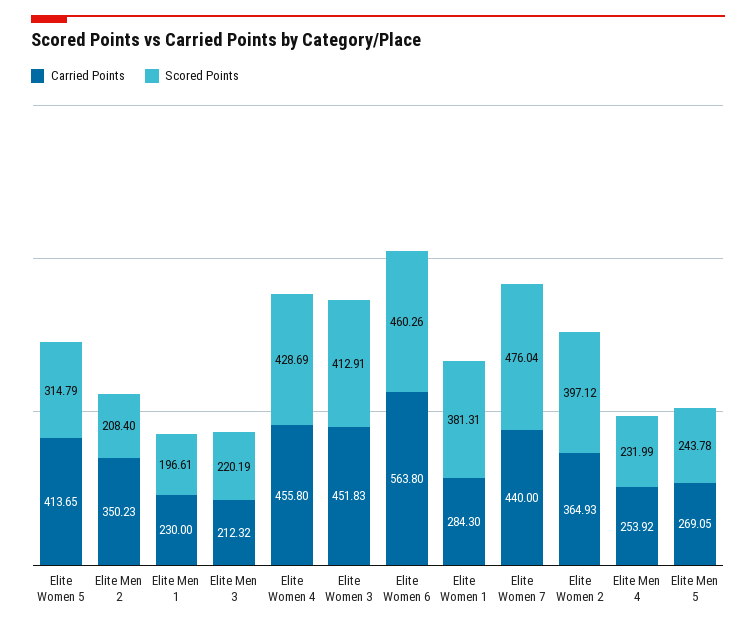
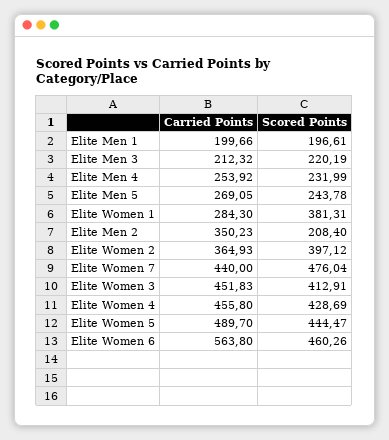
  {
    "Carried Points": {
-     "Elite Women 5": 413.65,
+     "Elite Women 5": 489.7,
      "Elite Men 2": 350.23,
-     "Elite Men 1": 230,
+     "Elite Men 1": 199.66,
      "Elite Men 3": 212.32,
      "Elite Women 4": 455.8,
      "Elite Women 3": 451.83,
      "Elite Women 6": 563.8,
      "Elite Women 1": 284.3,
      "Elite Women 7": 440,
      "Elite Women 2": 364.93,
      "Elite Men 4": 253.92,
      "Elite Men 5": 269.05
    },
    "Scored Points": {
-     "Elite Women 5": 314.79,
+     "Elite Women 5": 444.47,
      "Elite Men 2": 208.4,
      "Elite Men 1": 196.61,
      "Elite Men 3": 220.19,
      "Elite Women 4": 428.69,
      "Elite Women 3": 412.91,
      "Elite Women 6": 460.26,
      "Elite Women 1": 381.31,
      "Elite Women 7": 476.04,
      "Elite Women 2": 397.12,
      "Elite Men 4": 231.99,
      "Elite Men 5": 243.78
    }
  }

